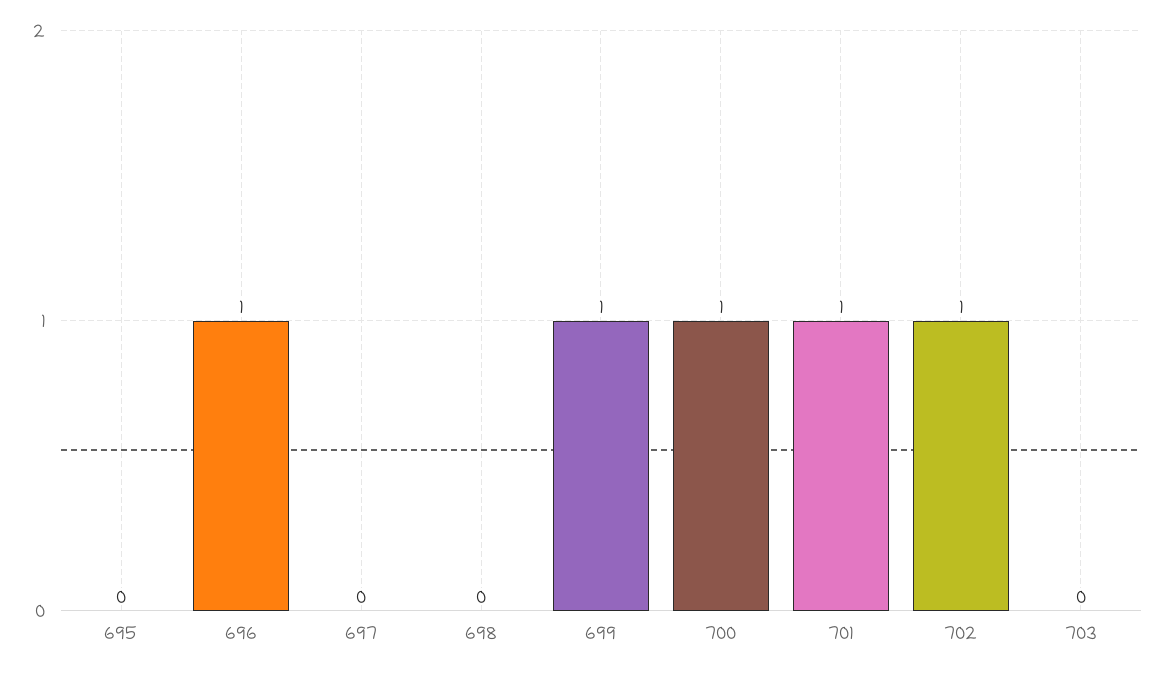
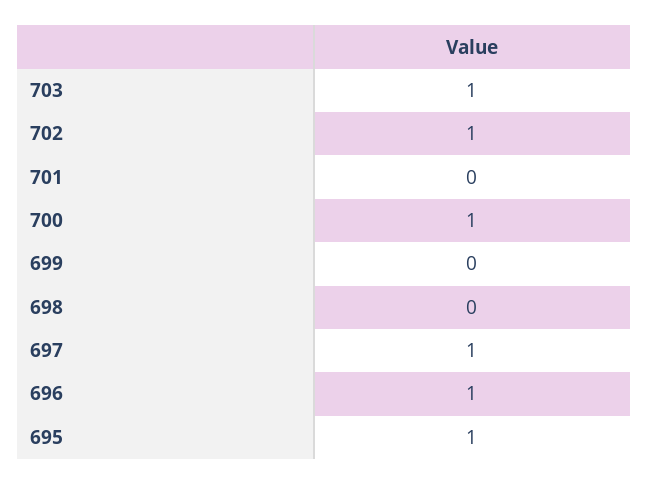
  {
-   "695": 0,
+   "695": 1,
    "696": 1,
-   "697": 0,
+   "697": 1,
    "698": 0,
-   "699": 1,
+   "699": 0,
    "700": 1,
-   "701": 1,
+   "701": 0,
    "702": 1,
-   "703": 0
+   "703": 1
  }

